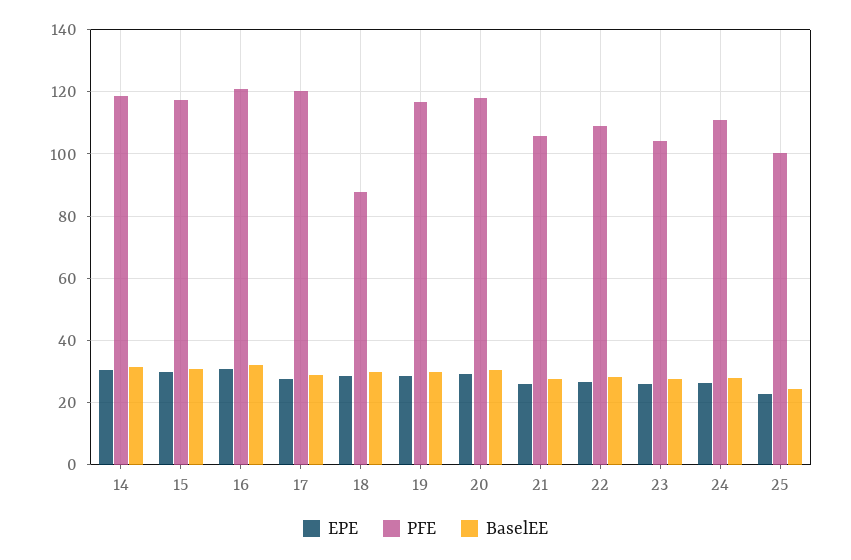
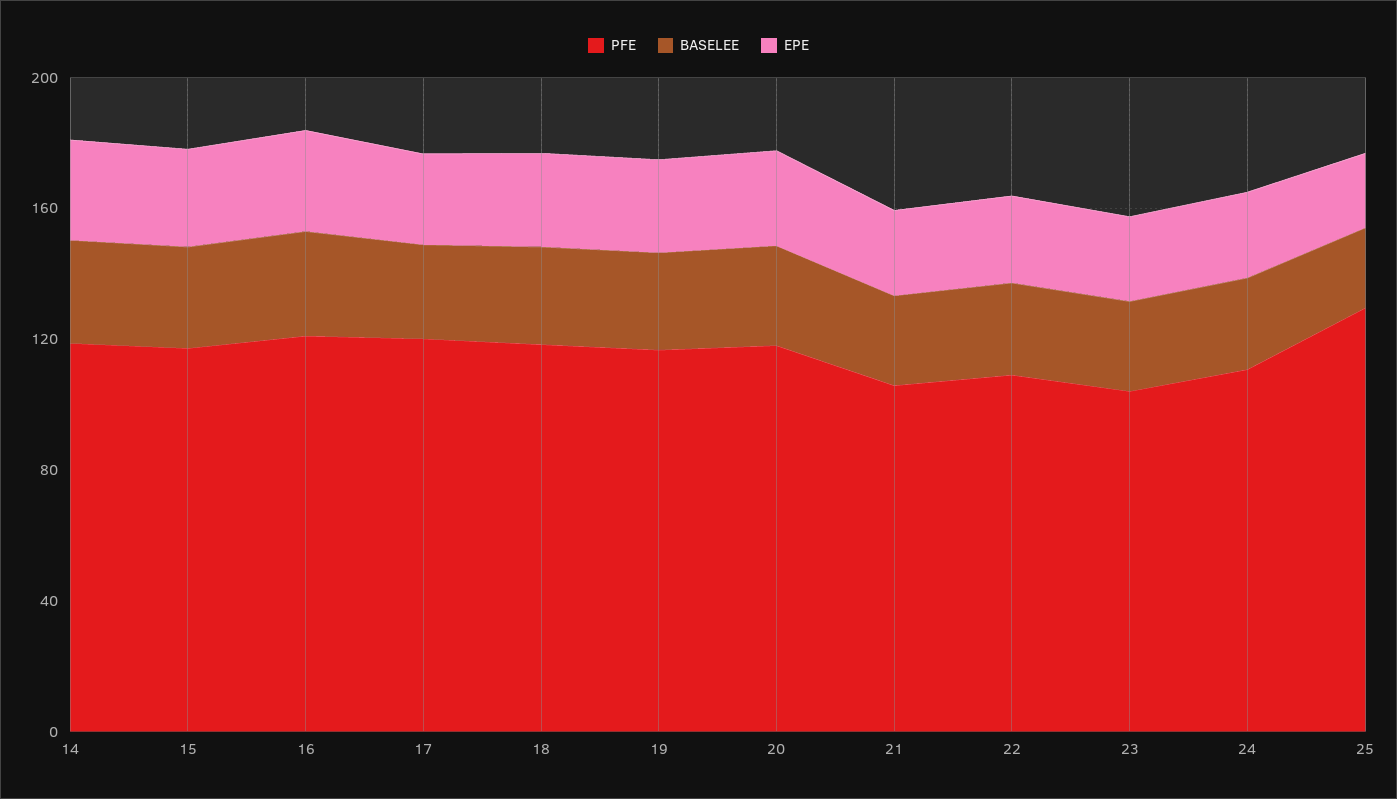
  {
    "EPE": {
      "14": 30,
      "15": 30,
      "16": 30,
      "17": 28,
      "18": 28,
      "19": 28,
      "20": 30,
      "21": 26,
      "22": 26,
      "23": 26,
      "24": 26,
      "25": 22
    },
    "PFE": {
      "14": 118,
      "15": 118,
      "16": 122,
      "17": 120,
-     "18": 88,
+     "18": 120,
      "19": 116,
      "20": 118,
      "21": 106,
      "22": 110,
      "23": 104,
      "24": 110,
-     "25": 100
+     "25": 130
    },
    "BaselEE": {
      "14": 32,
      "15": 30,
      "16": 32,
      "17": 28,
      "18": 30,
      "19": 30,
      "20": 30,
      "21": 28,
      "22": 28,
      "23": 28,
      "24": 28,
      "25": 24
    }
  }

